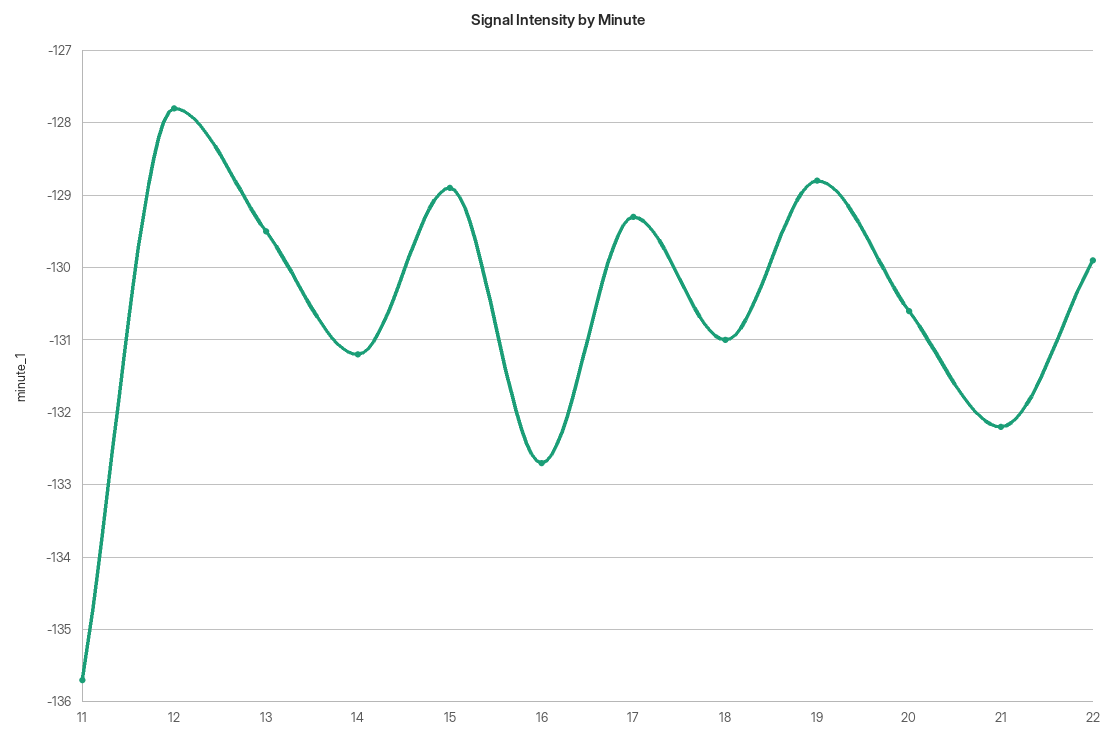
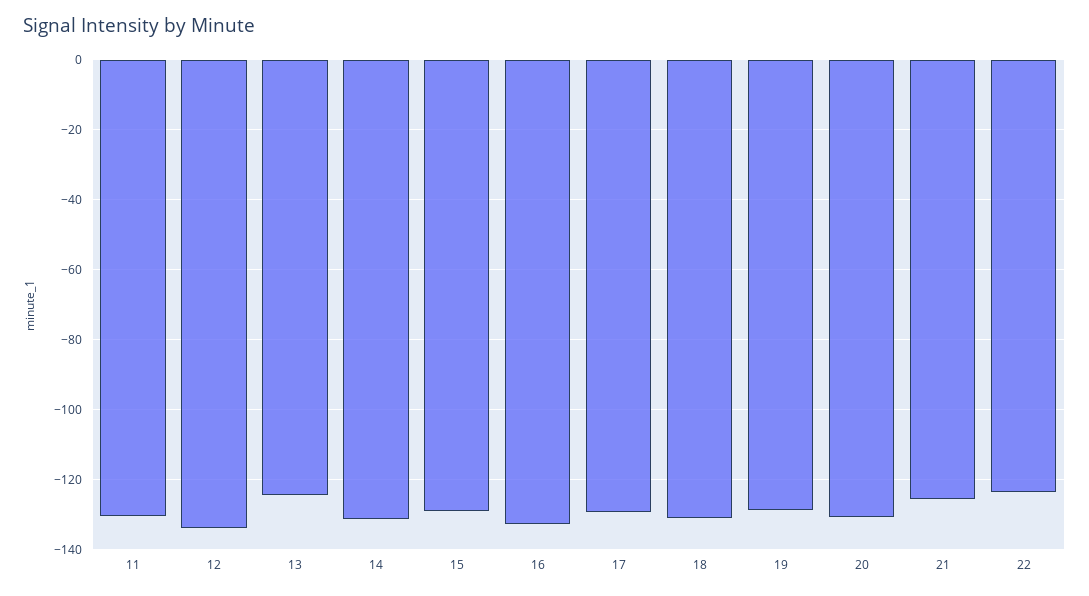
  {
-   "11": -135.7,
+   "11": -130,
-   "12": -127.8,
+   "12": -134,
-   "13": -129.5,
+   "13": -124,
    "14": -131.2,
    "15": -128.9,
    "16": -132.7,
    "17": -129.3,
    "18": -131,
    "19": -128.8,
    "20": -130.6,
-   "21": -132.2,
+   "21": -126,
-   "22": -129.9
+   "22": -124
  }

